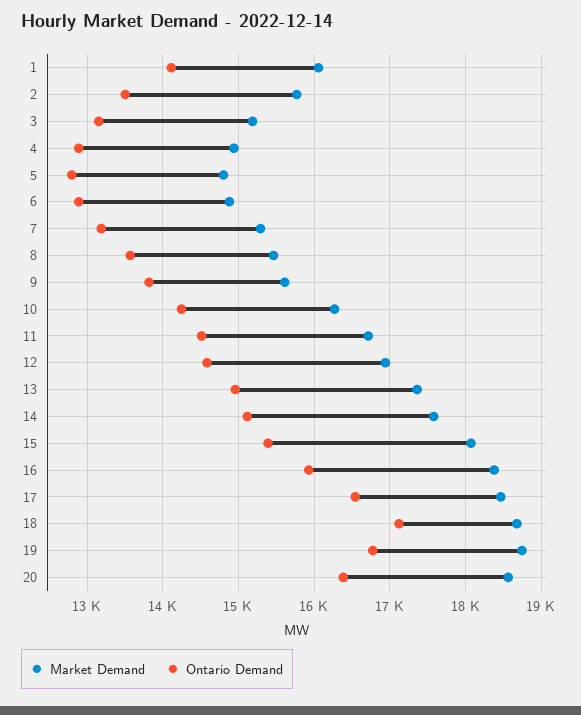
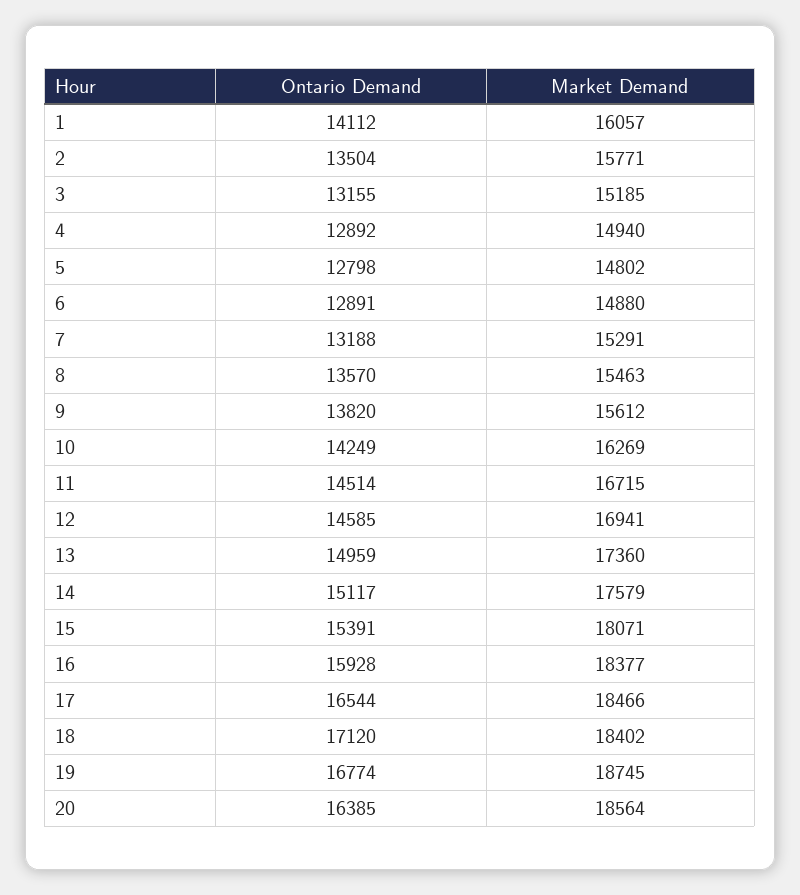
  {
    "Market Demand": {
      "1": 16057,
      "2": 15771,
      "3": 15185,
      "4": 14940,
      "5": 14802,
      "6": 14880,
      "7": 15291,
      "8": 15463,
      "9": 15612,
      "10": 16269,
      "11": 16715,
      "12": 16941,
      "13": 17360,
      "14": 17579,
      "15": 18071,
      "16": 18377,
      "17": 18466,
-     "18": 18700,
+     "18": 18402,
      "19": 18745,
      "20": 18564
    },
    "Ontario Demand": {
      "1": 14112,
      "2": 13504,
      "3": 13155,
      "4": 12892,
      "5": 12798,
      "6": 12891,
      "7": 13188,
      "8": 13570,
      "9": 13820,
      "10": 14249,
      "11": 14514,
      "12": 14585,
      "13": 14959,
      "14": 15117,
      "15": 15391,
      "16": 15928,
      "17": 16544,
      "18": 17120,
      "19": 16774,
      "20": 16385
    }
  }

